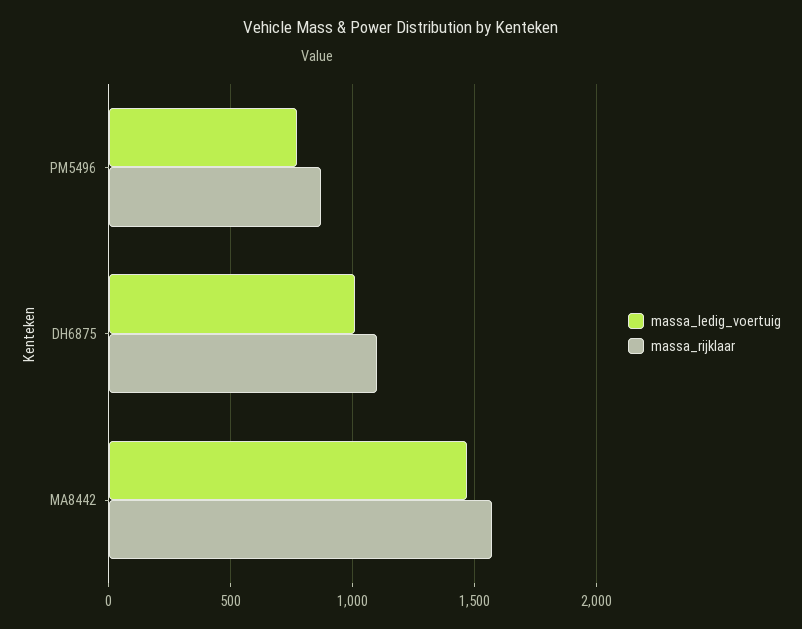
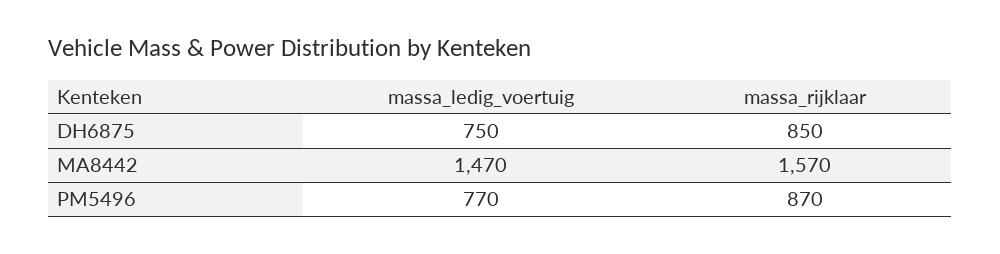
  {
    "massa_ledig_voertuig": {
      "PM5496": 770,
-     "DH6875": 1000,
+     "DH6875": 750,
      "MA8442": 1470
    },
    "massa_rijklaar": {
      "PM5496": 870,
-     "DH6875": 1100,
+     "DH6875": 850,
      "MA8442": 1570
    }
  }

